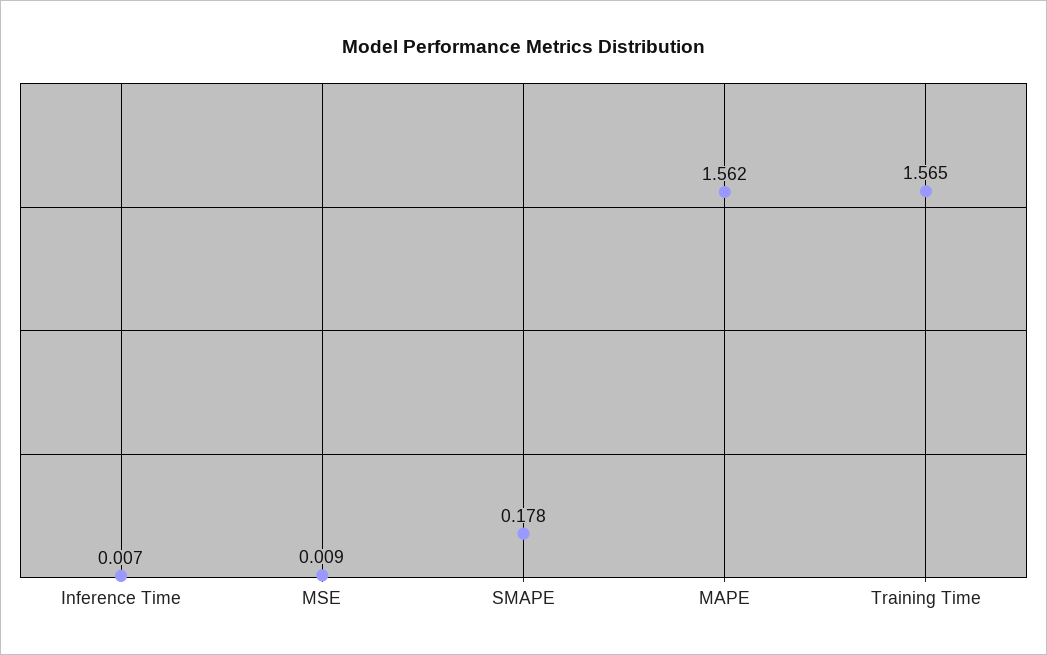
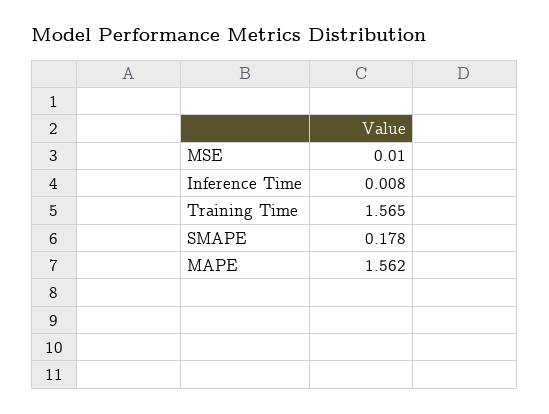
  {
-   "Inference Time": 0.007,
+   "Inference Time": 0.008,
-   "MSE": 0.009,
+   "MSE": 0.01,
    "SMAPE": 0.178,
    "MAPE": 1.562,
    "Training Time": 1.565
  }

